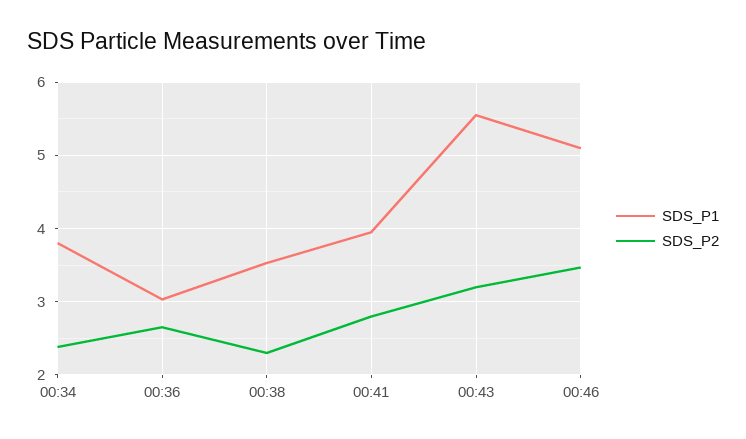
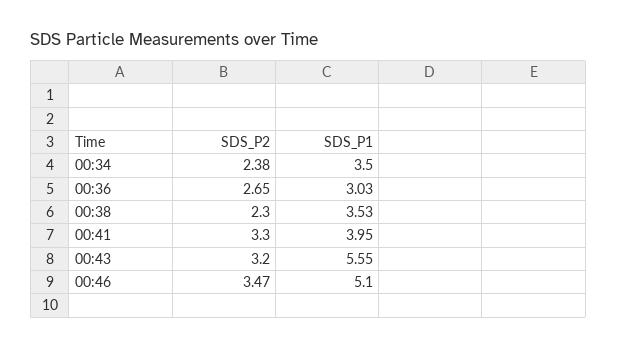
  {
    "SDS_P1": {
-     "00:34": 3.8,
+     "00:34": 3.5,
      "00:36": 3.03,
      "00:38": 3.53,
      "00:41": 3.95,
      "00:43": 5.55,
      "00:46": 5.1
    },
    "SDS_P2": {
      "00:34": 2.38,
      "00:36": 2.65,
      "00:38": 2.3,
-     "00:41": 2.8,
+     "00:41": 3.3,
      "00:43": 3.2,
      "00:46": 3.47
    }
  }

